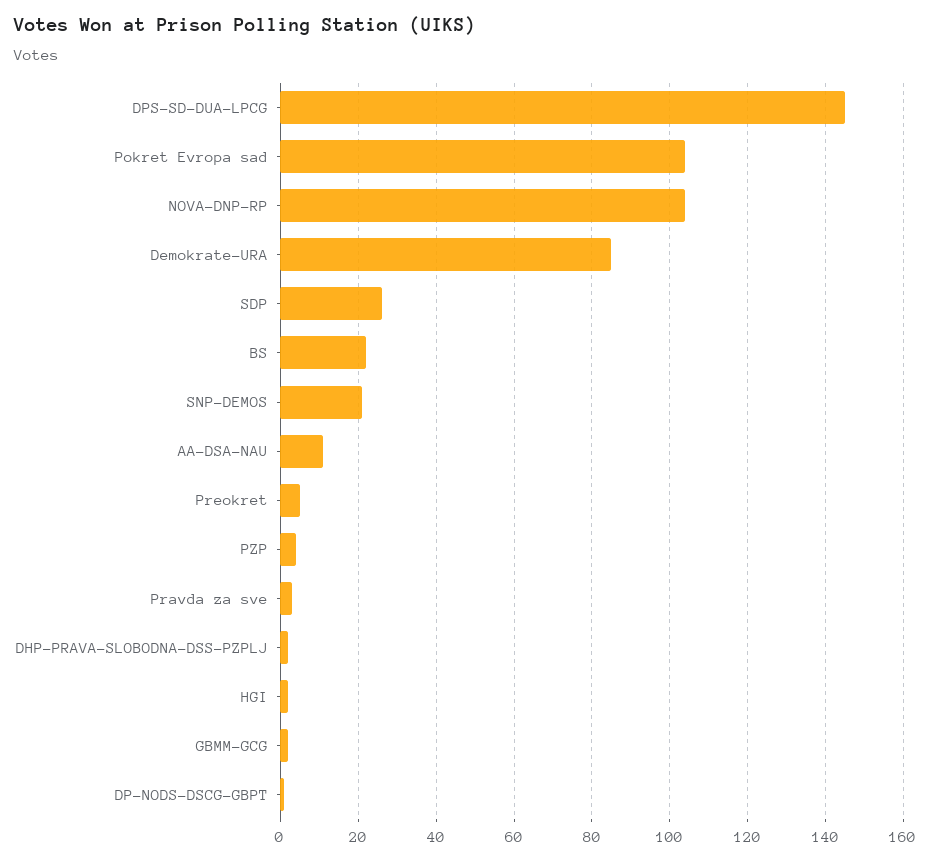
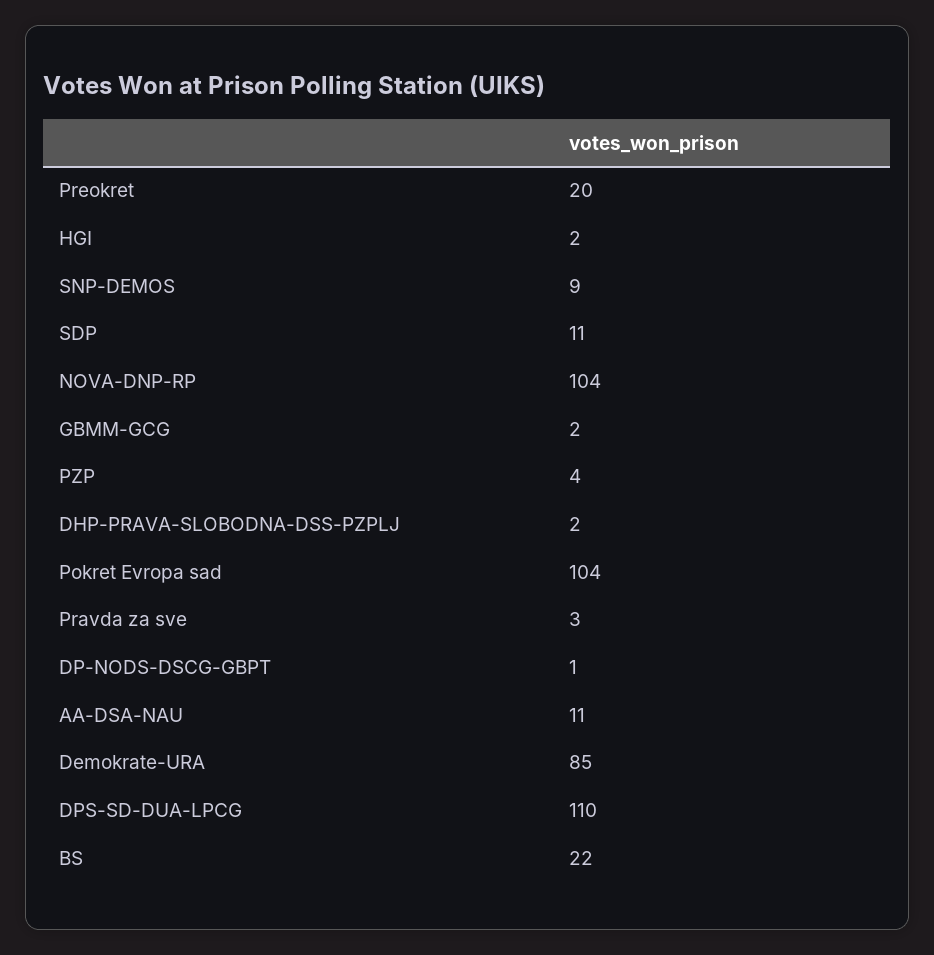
  {
-   "DPS-SD-DUA-LPCG": 145,
+   "DPS-SD-DUA-LPCG": 110,
    "Pokret Evropa sad": 104,
    "NOVA-DNP-RP": 104,
    "Demokrate-URA": 85,
-   "SDP": 25,
+   "SDP": 11,
    "BS": 22,
-   "SNP-DEMOS": 20,
+   "SNP-DEMOS": 9,
    "AA-DSA-NAU": 11,
-   "Preokret": 5,
+   "Preokret": 20,
    "PZP": 4,
    "Pravda za sve": 3,
    "DHP-PRAVA-SLOBODNA-DSS-PZPLJ": 2,
    "HGI": 2,
    "GBMM-GCG": 2,
    "DP-NODS-DSCG-GBPT": 1
  }

